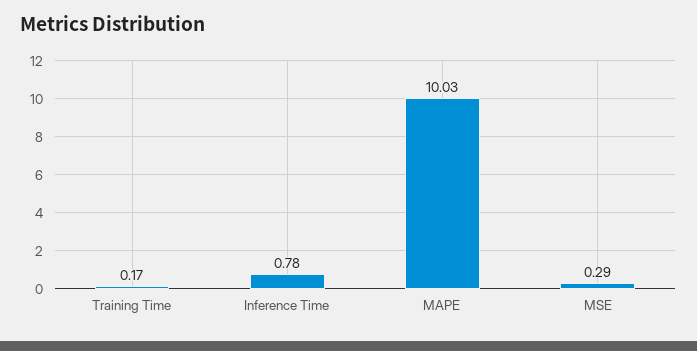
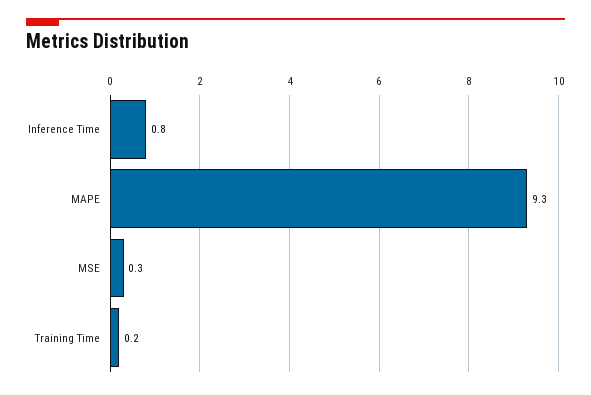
  {
    "Training Time": 0.17,
    "Inference Time": 0.78,
-   "MAPE": 10.03,
+   "MAPE": 9.3,
    "MSE": 0.29
  }

